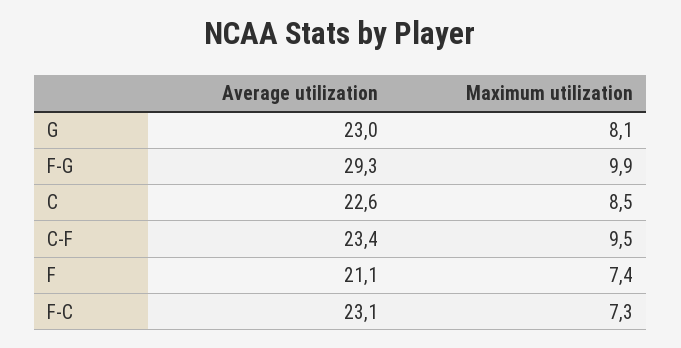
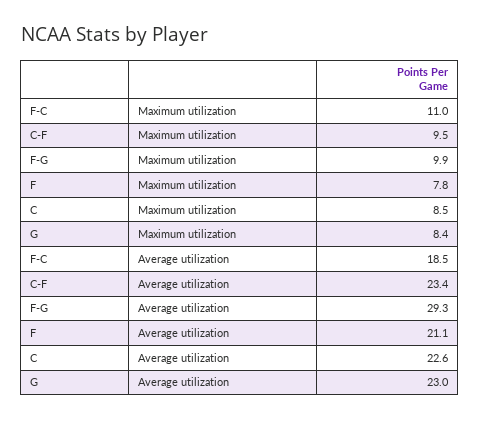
  {
    "Average utilization": {
      "G": 23,
      "F-G": 29.3,
      "C": 22.6,
      "C-F": 23.4,
      "F": 21.1,
-     "F-C": 23.1
+     "F-C": 18.5
    },
    "Maximum utilization": {
-     "G": 8.1,
+     "G": 8.4,
      "F-G": 9.9,
      "C": 8.5,
      "C-F": 9.5,
-     "F": 7.4,
+     "F": 7.8,
-     "F-C": 7.3
+     "F-C": 11
    }
  }

